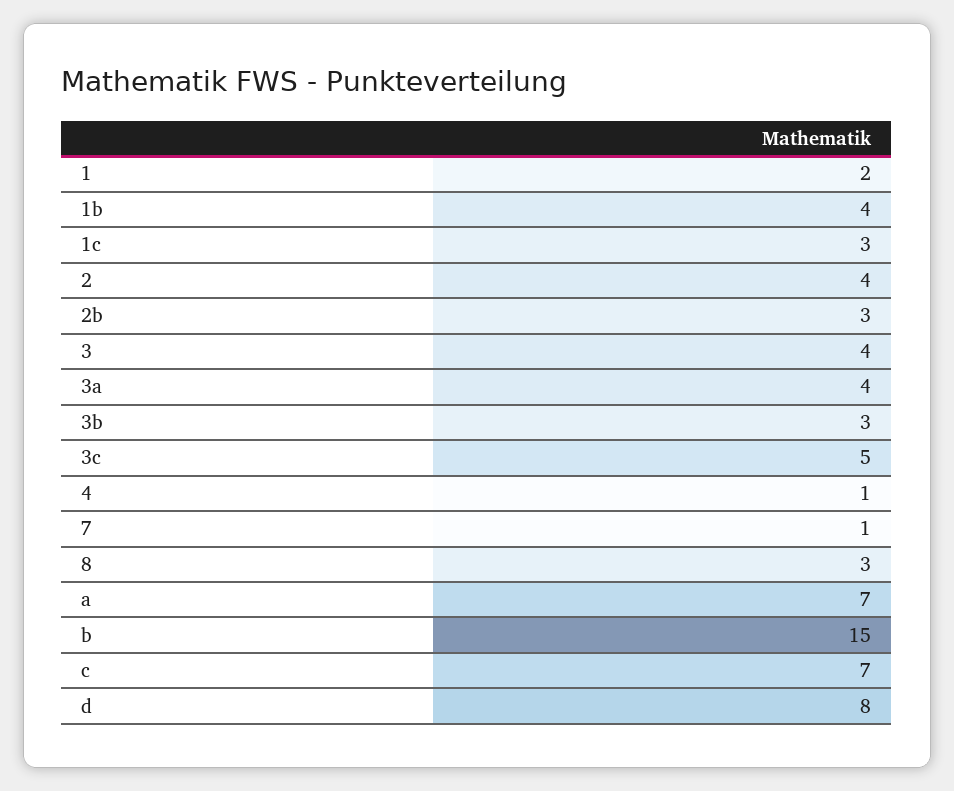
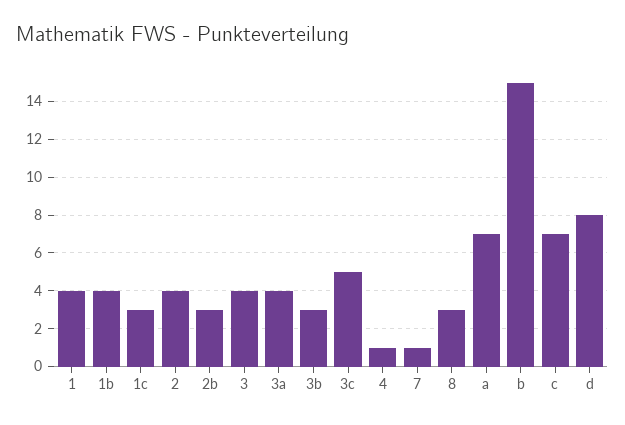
  {
-   "1": 2,
+   "1": 4,
    "1b": 4,
    "1c": 3,
    "2": 4,
    "2b": 3,
    "3": 4,
    "3a": 4,
    "3b": 3,
    "3c": 5,
    "4": 1,
    "7": 1,
    "8": 3,
    "a": 7,
    "b": 15,
    "c": 7,
    "d": 8
  }

